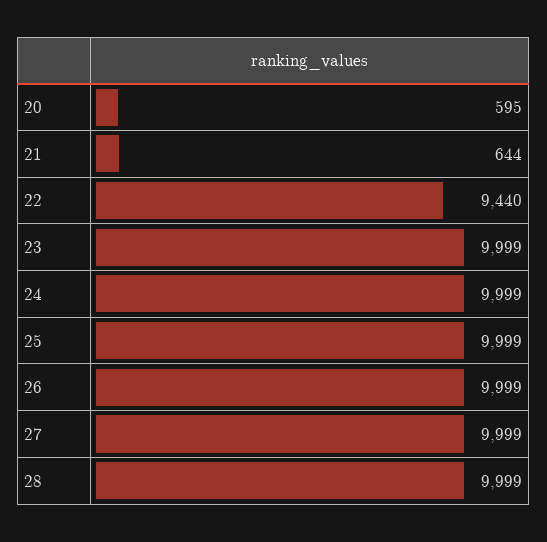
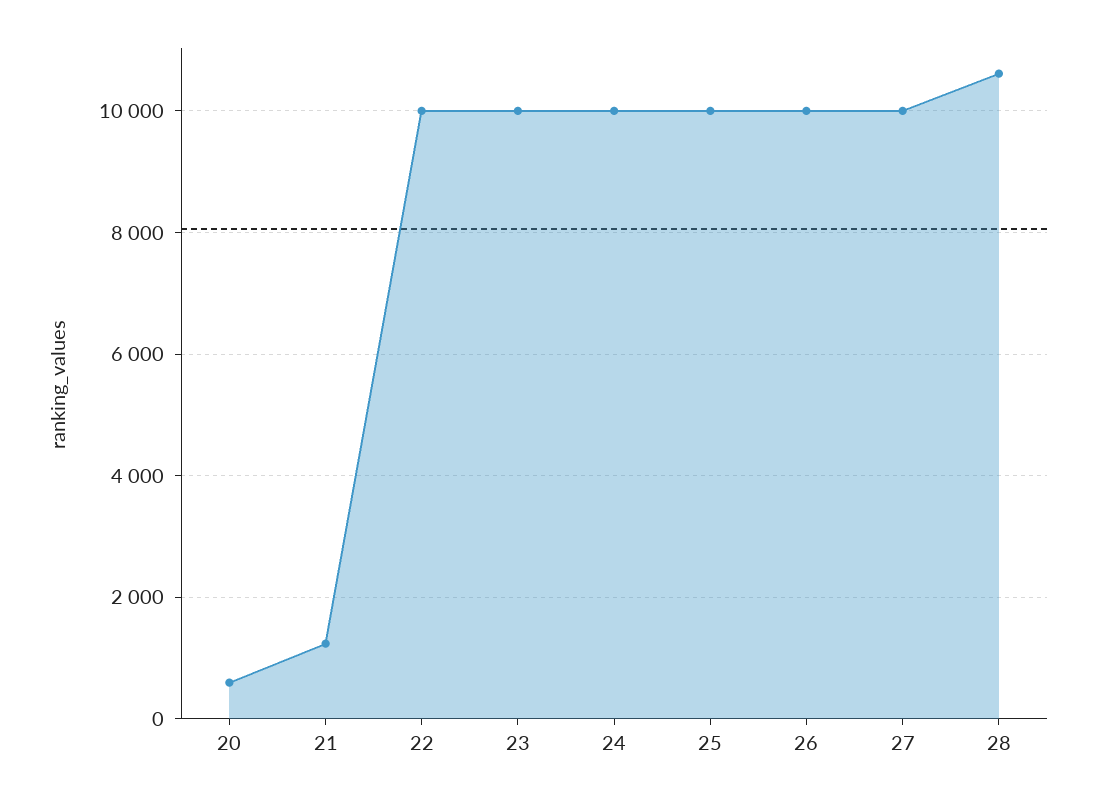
  {
    "20": 595,
-   "21": 644,
+   "21": 1200,
-   "22": 9440,
+   "22": 10000,
    "23": 9999,
    "24": 9999,
    "25": 9999,
    "26": 9999,
    "27": 9999,
-   "28": 9999
+   "28": 10600
  }

